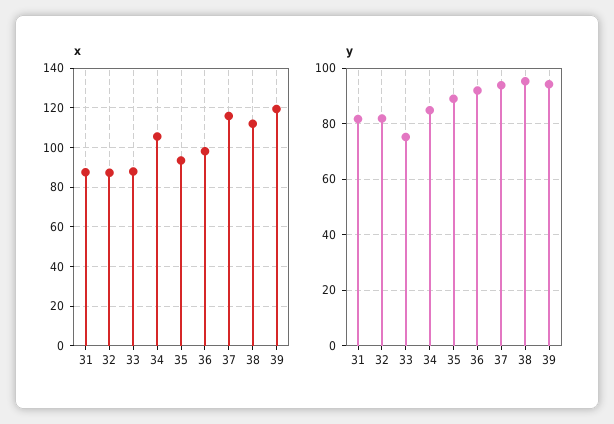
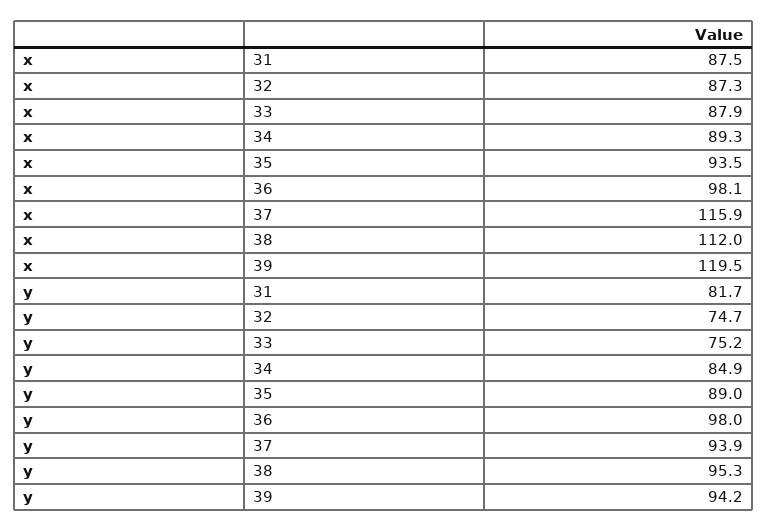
  {
    "x": {
      "31": 87.5,
      "32": 87.3,
      "33": 87.9,
-     "34": 105,
+     "34": 89.3,
      "35": 93.5,
      "36": 98.1,
      "37": 115.9,
      "38": 112,
      "39": 119.5
    },
    "y": {
      "31": 81.7,
-     "32": 82.5,
+     "32": 74.7,
      "33": 75.2,
      "34": 84.9,
      "35": 89,
-     "36": 92.5,
+     "36": 98,
      "37": 93.9,
      "38": 95.3,
      "39": 94.2
    }
  }

